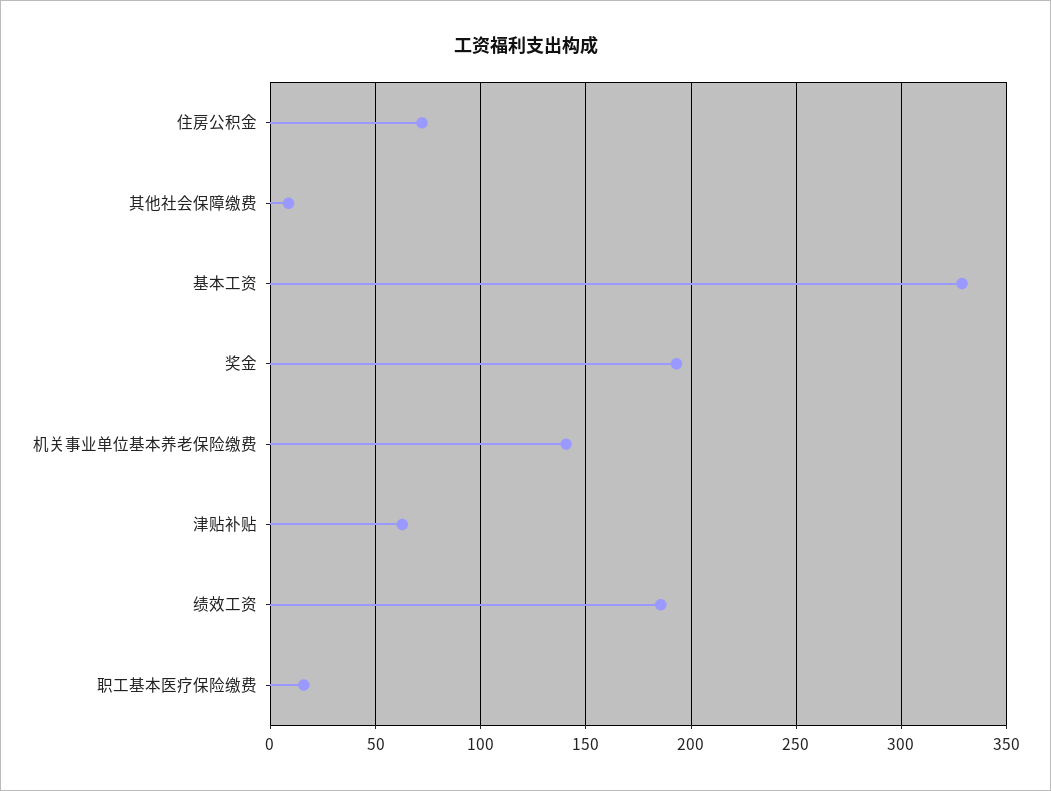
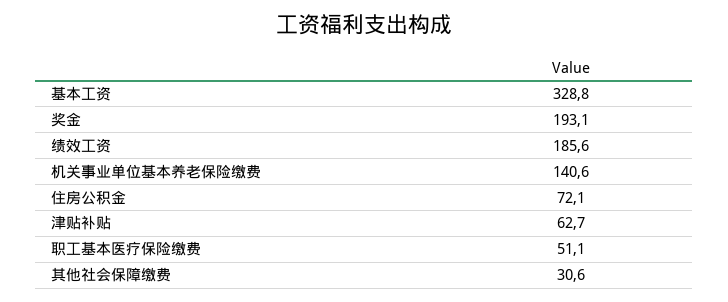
  {
    "住房公积金": 72.1,
-   "其他社会保障缴费": 10,
+   "其他社会保障缴费": 30.6,
    "基本工资": 328.8,
    "奖金": 193.1,
    "机关事业单位基本养老保险缴费": 140.6,
    "津贴补贴": 62.7,
    "绩效工资": 185.6,
-   "职工基本医疗保险缴费": 15
+   "职工基本医疗保险缴费": 51.1
  }

